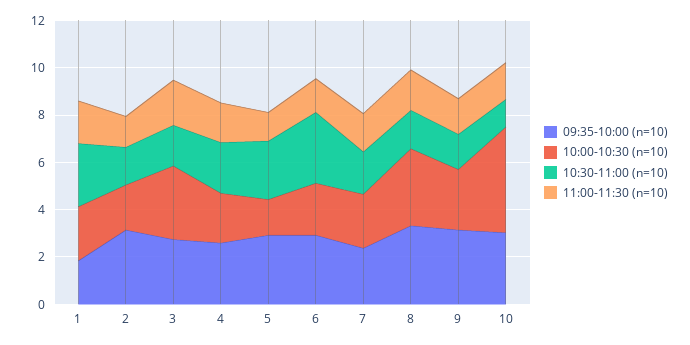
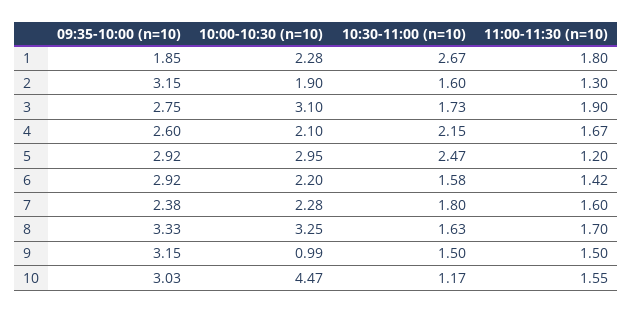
  {
    "09:35-10:00 (n=10)": {
      "1": 1.85,
      "2": 3.15,
      "3": 2.75,
      "4": 2.6,
      "5": 2.92,
      "6": 2.92,
      "7": 2.38,
      "8": 3.33,
      "9": 3.15,
      "10": 3.03
    },
    "10:00-10:30 (n=10)": {
      "1": 2.28,
      "2": 1.9,
      "3": 3.1,
      "4": 2.1,
-     "5": 1.5,
+     "5": 2.95,
      "6": 2.2,
      "7": 2.28,
      "8": 3.25,
-     "9": 2.5,
+     "9": 0.99,
      "10": 4.47
    },
    "10:30-11:00 (n=10)": {
      "1": 2.67,
      "2": 1.6,
      "3": 1.73,
      "4": 2.15,
      "5": 2.47,
-     "6": 3,
+     "6": 1.58,
      "7": 1.8,
      "8": 1.63,
      "9": 1.5,
      "10": 1.17
    },
    "11:00-11:30 (n=10)": {
      "1": 1.8,
      "2": 1.3,
      "3": 1.9,
      "4": 1.67,
      "5": 1.2,
      "6": 1.42,
      "7": 1.6,
      "8": 1.7,
      "9": 1.5,
      "10": 1.55
    }
  }

